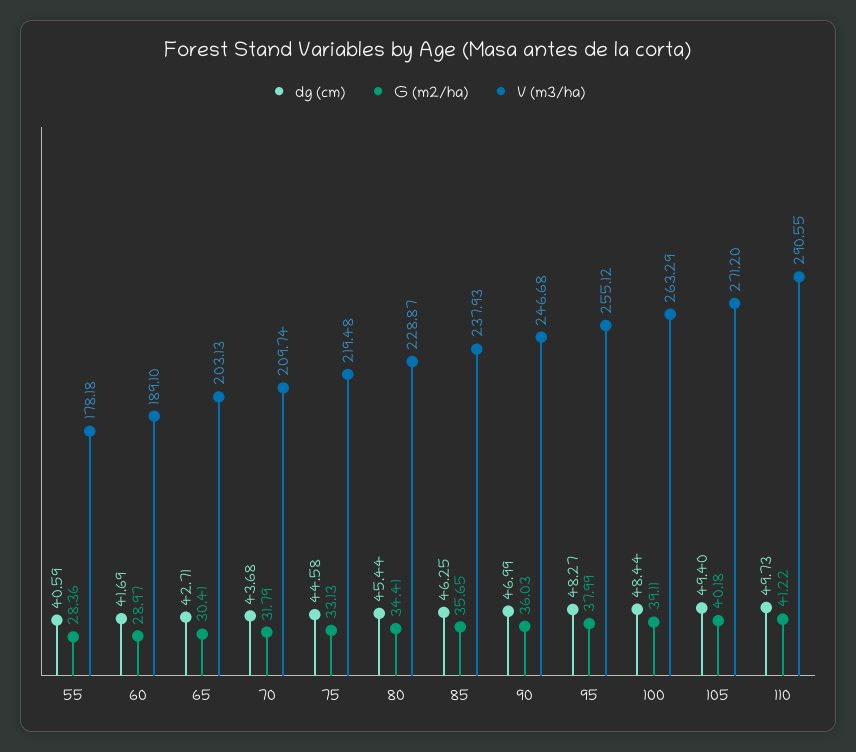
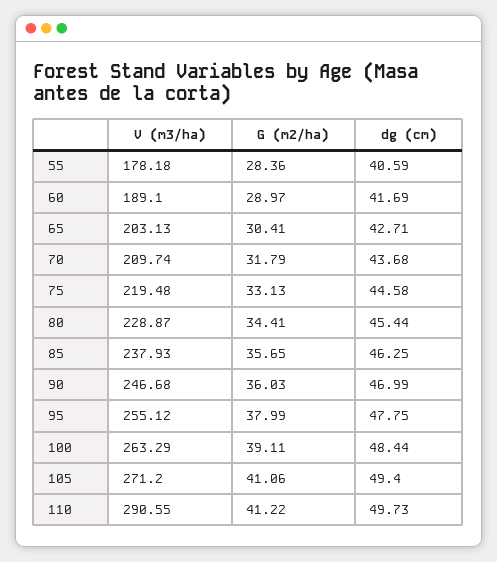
  {
    "dg (cm)": {
      "55": 40.59,
      "60": 41.69,
      "65": 42.71,
      "70": 43.68,
      "75": 44.58,
      "80": 45.44,
      "85": 46.25,
      "90": 46.99,
-     "95": 48.27,
+     "95": 47.75,
      "100": 48.44,
      "105": 49.4,
      "110": 49.73
    },
    "G (m2/ha)": {
      "55": 28.36,
      "60": 28.97,
      "65": 30.41,
      "70": 31.79,
      "75": 33.13,
      "80": 34.41,
      "85": 35.65,
      "90": 36.03,
      "95": 37.99,
      "100": 39.11,
-     "105": 40.18,
+     "105": 41.06,
      "110": 41.22
    },
    "V (m3/ha)": {
      "55": 178.18,
      "60": 189.1,
      "65": 203.13,
      "70": 209.74,
      "75": 219.48,
      "80": 228.87,
      "85": 237.93,
      "90": 246.68,
      "95": 255.12,
      "100": 263.29,
      "105": 271.2,
      "110": 290.55
    }
  }

